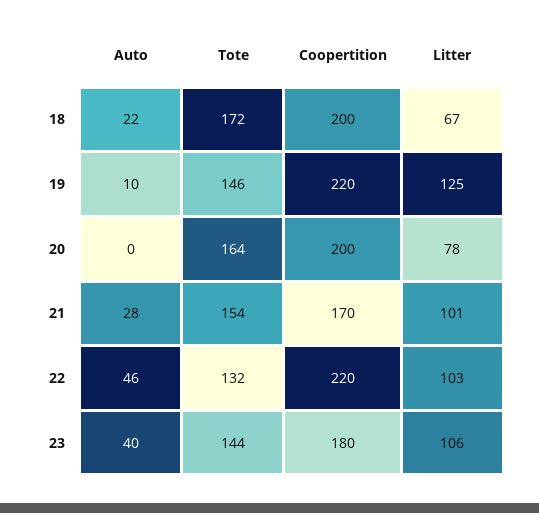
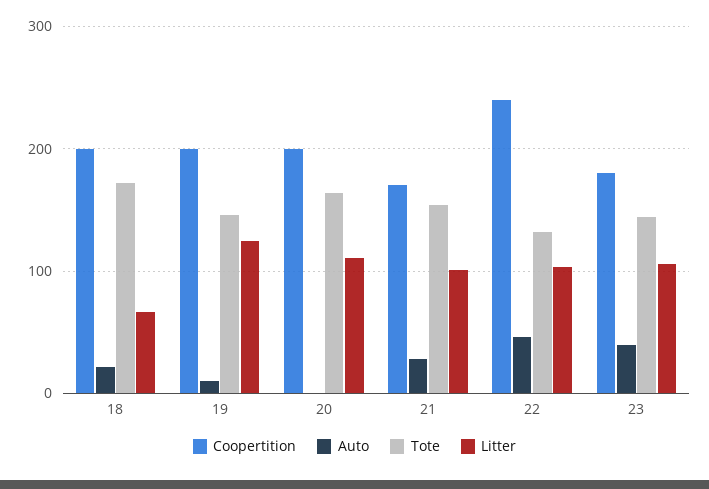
  {
    "Auto": {
      "18": 22,
      "19": 10,
      "20": 0,
      "21": 28,
      "22": 46,
      "23": 40
    },
    "Tote": {
      "18": 172,
      "19": 146,
      "20": 164,
      "21": 154,
      "22": 132,
      "23": 144
    },
    "Coopertition": {
      "18": 200,
-     "19": 220,
+     "19": 200,
      "20": 200,
      "21": 170,
-     "22": 220,
+     "22": 240,
      "23": 180
    },
    "Litter": {
      "18": 67,
      "19": 125,
-     "20": 78,
+     "20": 110,
      "21": 101,
      "22": 103,
      "23": 106
    }
  }

